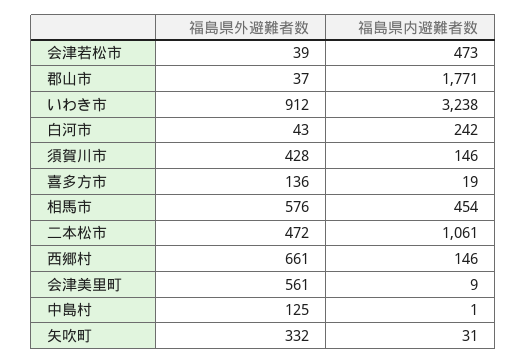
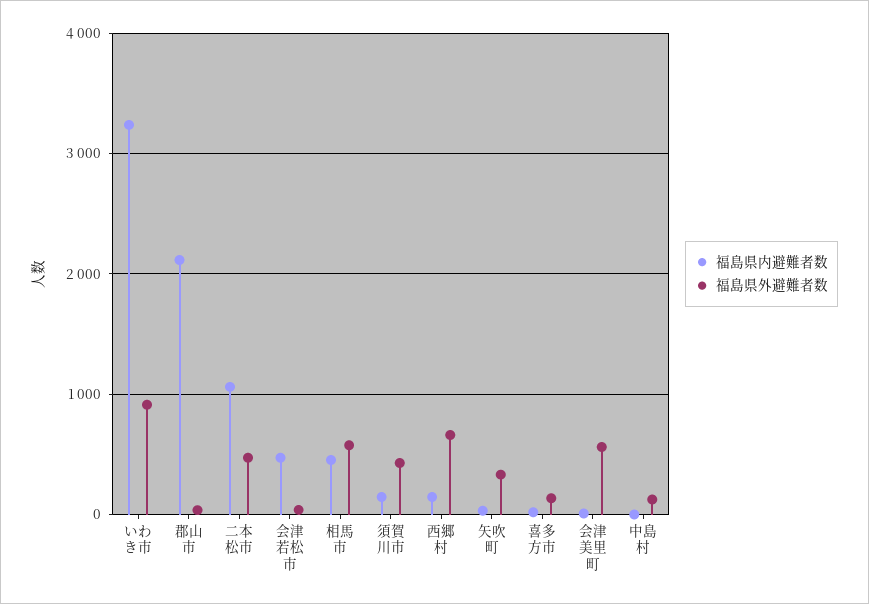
  {
    "福島県外避難者数": {
      "会津若松市": 39,
      "郡山市": 37,
      "いわき市": 912,
-     "白河市": 43,
      "須賀川市": 428,
      "喜多方市": 136,
      "相馬市": 576,
      "二本松市": 472,
      "西郷村": 661,
      "会津美里町": 561,
      "中島村": 125,
      "矢吹町": 332
    },
    "福島県内避難者数": {
      "会津若松市": 473,
-     "郡山市": 1771,
+     "郡山市": 2100,
      "いわき市": 3238,
-     "白河市": 242,
      "須賀川市": 146,
      "喜多方市": 19,
      "相馬市": 454,
      "二本松市": 1061,
      "西郷村": 146,
      "会津美里町": 9,
      "中島村": 1,
      "矢吹町": 31
    }
  }

